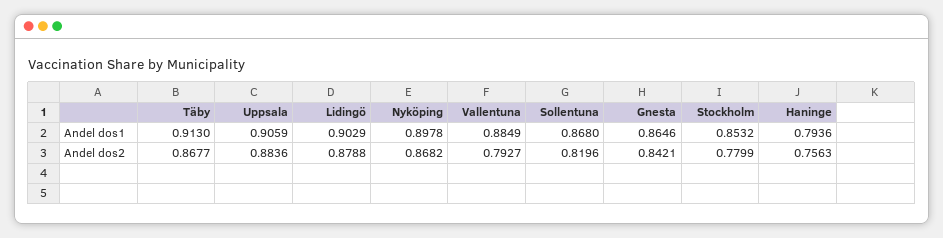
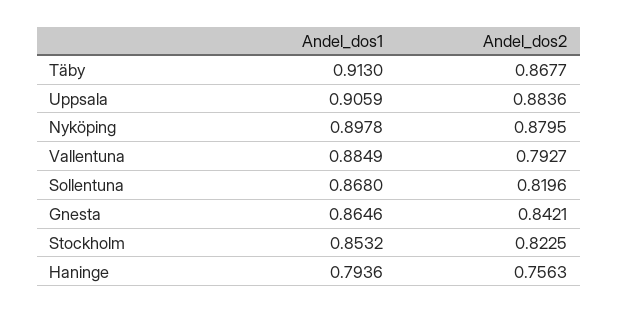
  {
    "Täby": {
      "Andel dos1": 0.913,
      "Andel dos2": 0.8677
    },
    "Uppsala": {
      "Andel dos1": 0.9059,
      "Andel dos2": 0.8836
    },
-   "Lidingö": {
-     "Andel dos1": 0.9029,
-     "Andel dos2": 0.8788
-   },
    "Nyköping": {
      "Andel dos1": 0.8978,
-     "Andel dos2": 0.8682
+     "Andel dos2": 0.8795
    },
    "Vallentuna": {
      "Andel dos1": 0.8849,
      "Andel dos2": 0.7927
    },
    "Sollentuna": {
      "Andel dos1": 0.868,
      "Andel dos2": 0.8196
    },
    "Gnesta": {
      "Andel dos1": 0.8646,
      "Andel dos2": 0.8421
    },
    "Stockholm": {
      "Andel dos1": 0.8532,
-     "Andel dos2": 0.7799
+     "Andel dos2": 0.8225
    },
    "Haninge": {
      "Andel dos1": 0.7936,
      "Andel dos2": 0.7563
    }
  }

